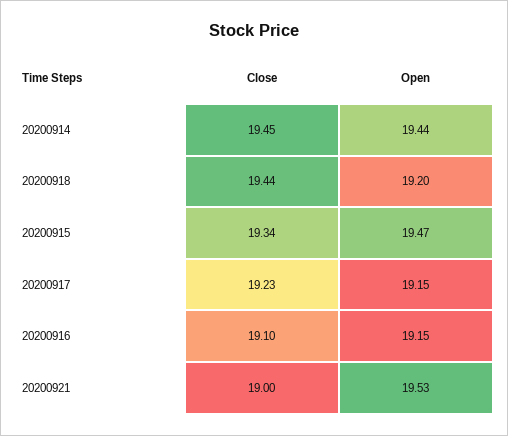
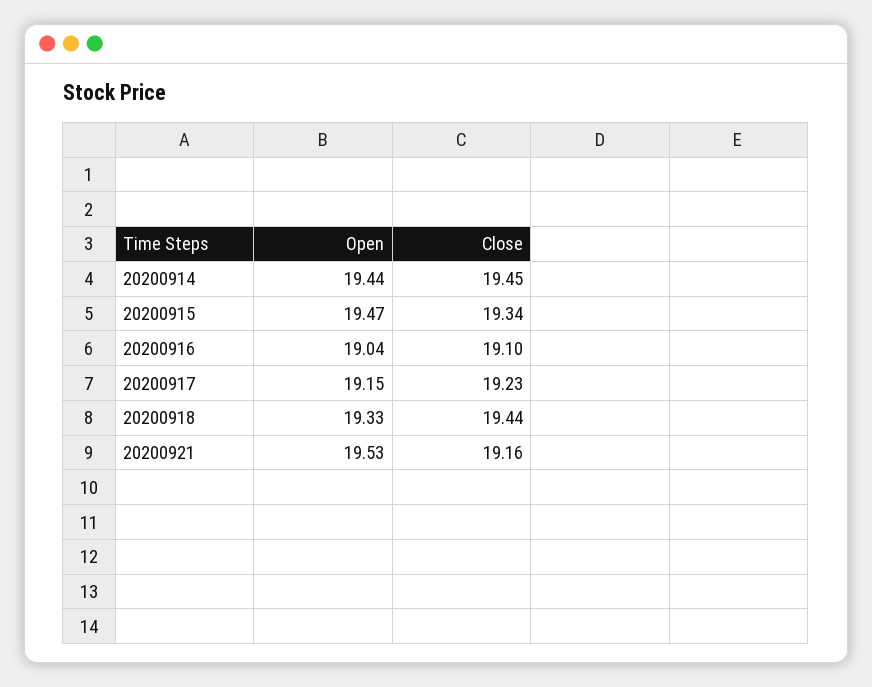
  {
    "Close": {
      "20200914": 19.45,
      "20200918": 19.44,
      "20200915": 19.34,
      "20200917": 19.23,
      "20200916": 19.1,
-     "20200921": 19
+     "20200921": 19.16
    },
    "Open": {
      "20200914": 19.44,
-     "20200918": 19.2,
+     "20200918": 19.33,
      "20200915": 19.47,
      "20200917": 19.15,
-     "20200916": 19.15,
+     "20200916": 19.04,
      "20200921": 19.53
    }
  }

